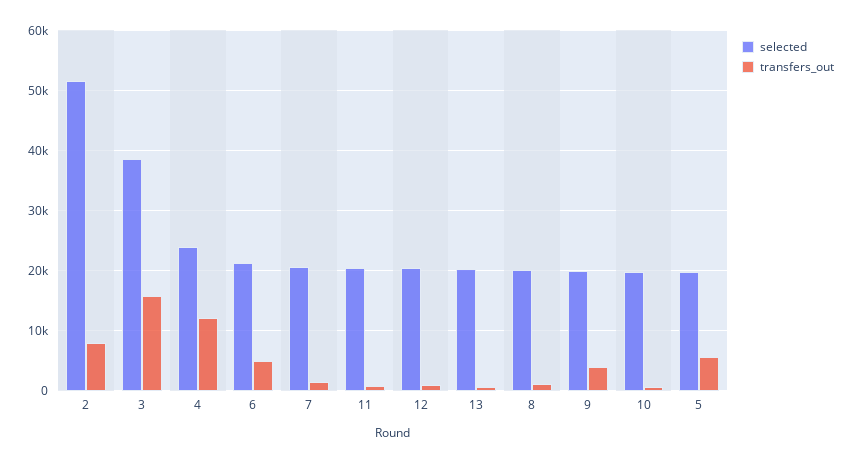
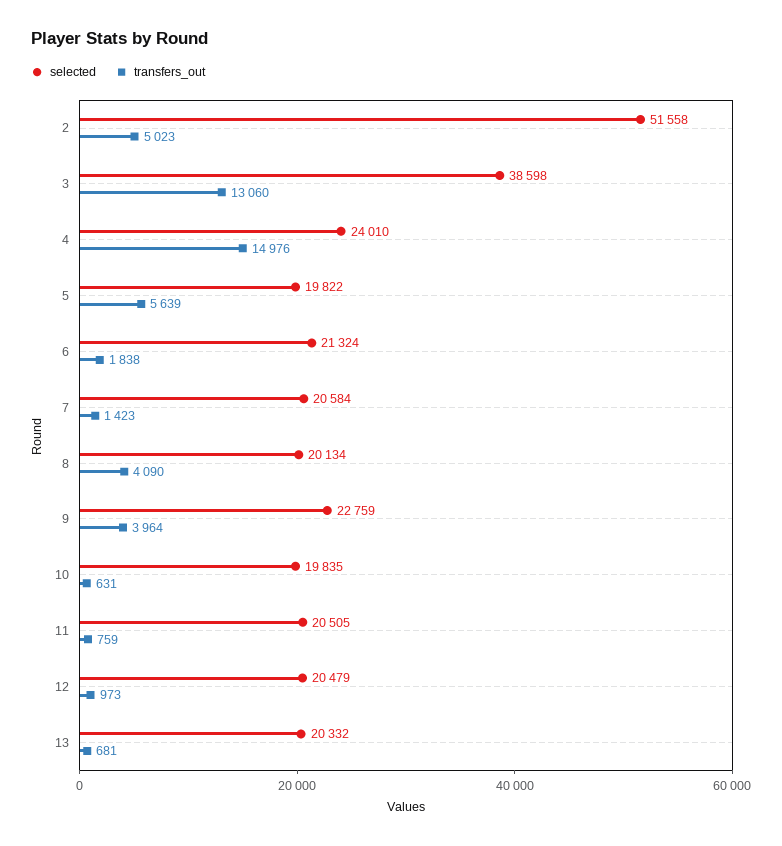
  {
    "selected": {
      "2": 51558,
      "3": 38598,
      "4": 24010,
      "6": 21324,
      "7": 20584,
      "11": 20505,
      "12": 20479,
      "13": 20332,
      "8": 20134,
-     "9": 20000,
+     "9": 22759,
      "10": 19835,
      "5": 19822
    },
    "transfers_out": {
-     "2": 8000,
+     "2": 5023,
-     "3": 16000,
+     "3": 13060,
-     "4": 12000,
+     "4": 14976,
-     "6": 5000,
+     "6": 1838,
      "7": 1423,
      "11": 759,
      "12": 973,
      "13": 681,
-     "8": 1000,
+     "8": 4090,
      "9": 3964,
      "10": 631,
      "5": 5639
    }
  }

